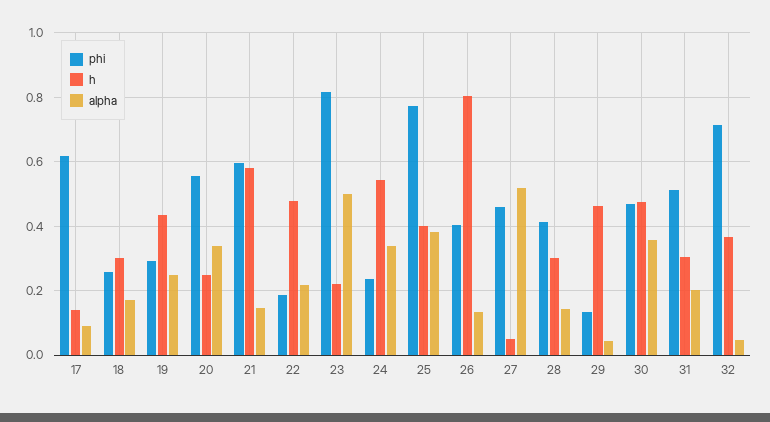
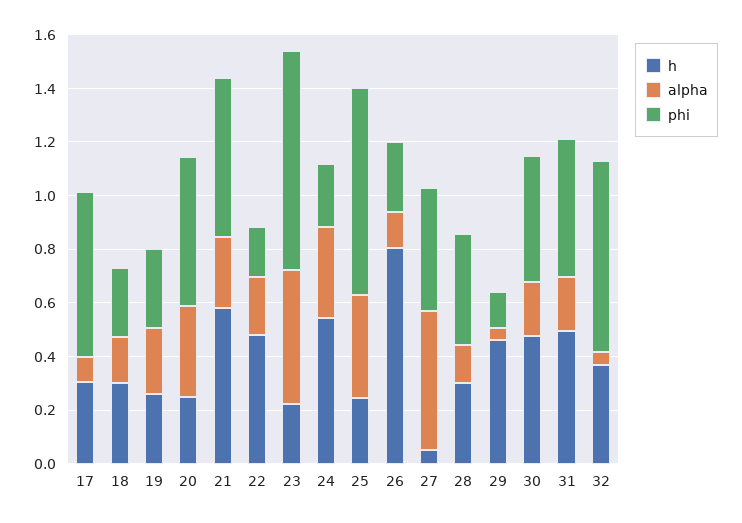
  {
    "phi": {
      "17": 0.62,
      "18": 0.26,
      "19": 0.3,
      "20": 0.56,
      "21": 0.6,
      "22": 0.18,
      "23": 0.82,
      "24": 0.24,
      "25": 0.78,
-     "26": 0.4,
+     "26": 0.25,
      "27": 0.46,
      "28": 0.42,
      "29": 0.14,
      "30": 0.48,
      "31": 0.52,
      "32": 0.72
    },
    "h": {
-     "17": 0.14,
+     "17": 0.3,
      "18": 0.3,
-     "19": 0.44,
+     "19": 0.25,
      "20": 0.24,
      "21": 0.58,
      "22": 0.48,
      "23": 0.22,
      "24": 0.54,
-     "25": 0.4,
+     "25": 0.25,
      "26": 0.8,
      "27": 0.06,
      "28": 0.3,
      "29": 0.46,
      "30": 0.48,
-     "31": 0.3,
+     "31": 0.5,
      "32": 0.36
    },
    "alpha": {
      "17": 0.1,
      "18": 0.18,
      "19": 0.24,
      "20": 0.34,
-     "21": 0.14,
+     "21": 0.25,
      "22": 0.22,
      "23": 0.5,
      "24": 0.34,
      "25": 0.38,
      "26": 0.14,
      "27": 0.52,
      "28": 0.14,
      "29": 0.04,
-     "30": 0.36,
+     "30": 0.2,
      "31": 0.2,
      "32": 0.04
    }
  }

